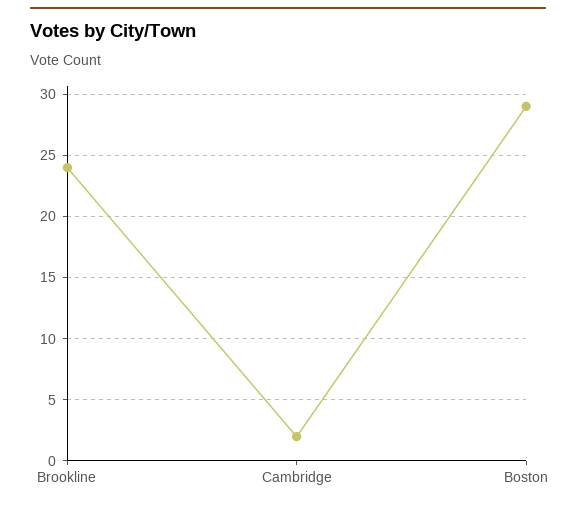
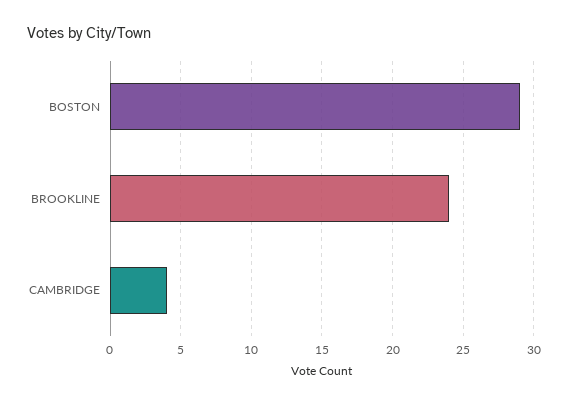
  {
    "Brookline": 24,
-   "Cambridge": 2,
+   "Cambridge": 4,
    "Boston": 29
  }

